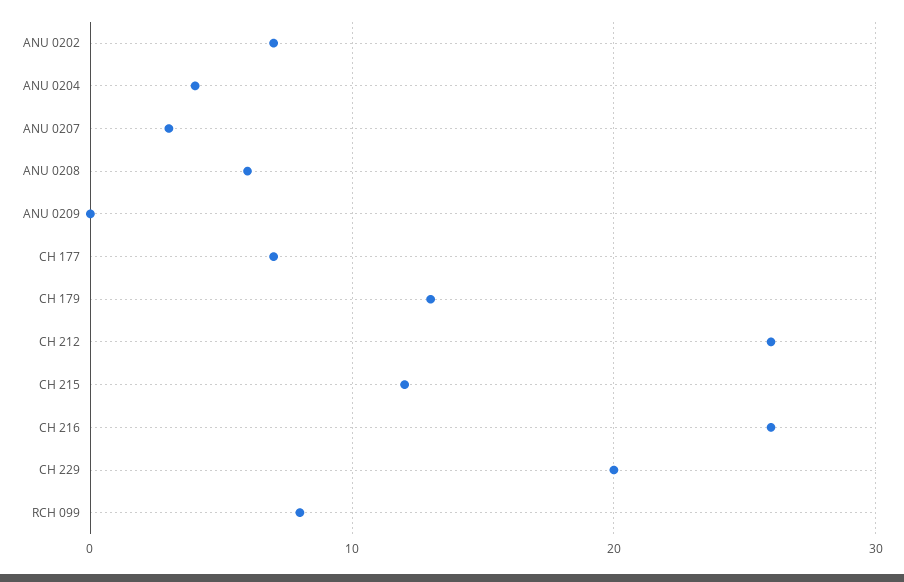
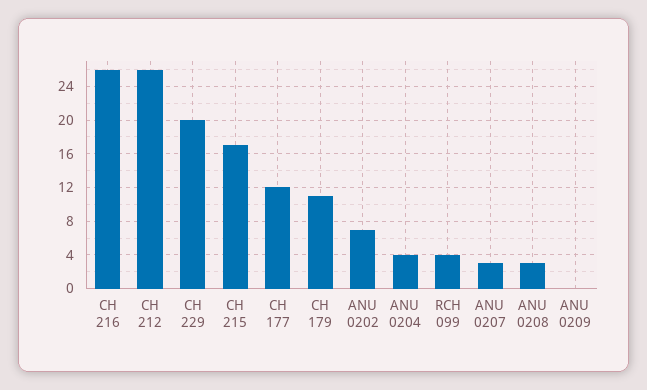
  {
    "ANU 0202": 7,
    "ANU 0204": 4,
    "ANU 0207": 3,
-   "ANU 0208": 6,
+   "ANU 0208": 3,
    "ANU 0209": 0,
-   "CH 177": 7,
+   "CH 177": 12,
-   "CH 179": 13,
+   "CH 179": 11,
    "CH 212": 26,
-   "CH 215": 12,
+   "CH 215": 17,
    "CH 216": 26,
    "CH 229": 20,
-   "RCH 099": 8
+   "RCH 099": 4
  }

